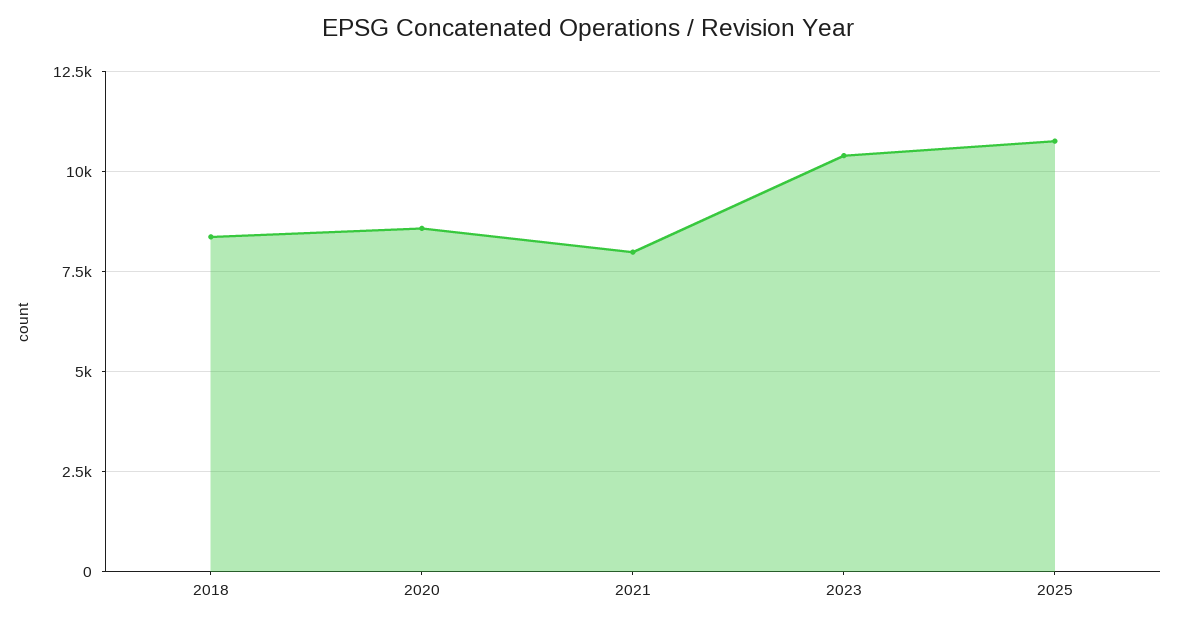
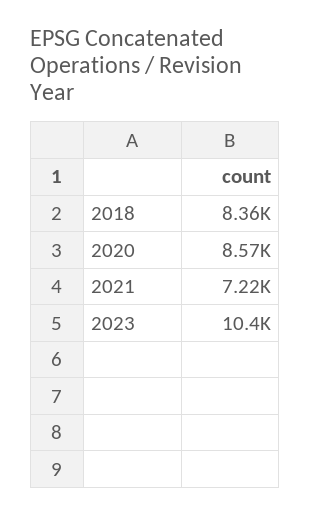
  {
    "2018": 8360,
    "2020": 8570,
-   "2021": 8000,
+   "2021": 7220,
-   "2023": 10400,
+   "2023": 10400
-   "2025": 10750
  }

